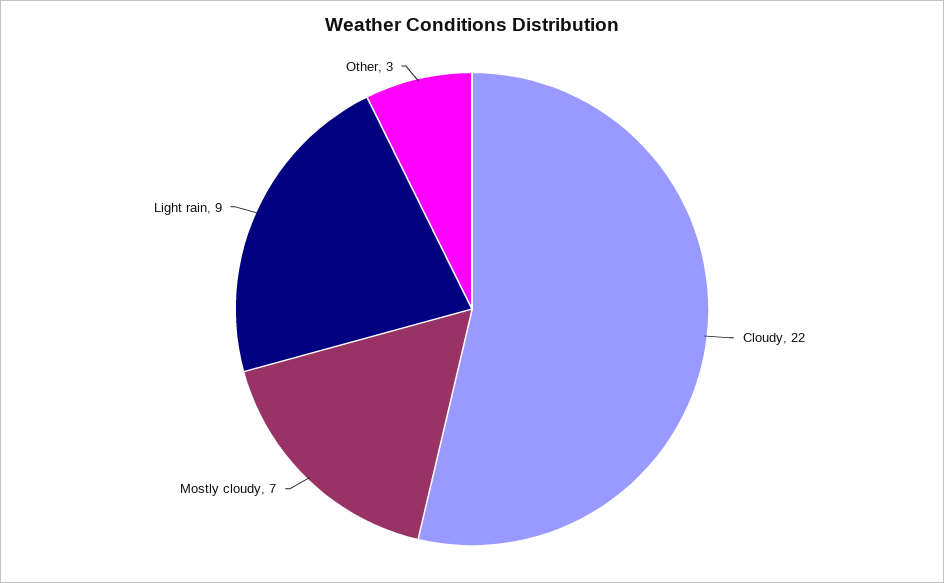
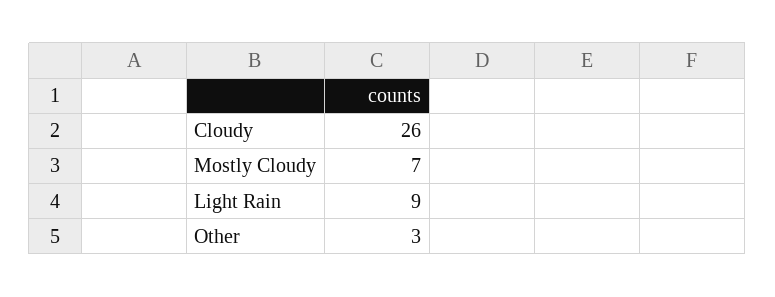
  {
-   "Cloudy": 22,
+   "Cloudy": 26,
    "Mostly cloudy": 7,
    "Light rain": 9,
    "Other": 3
  }

